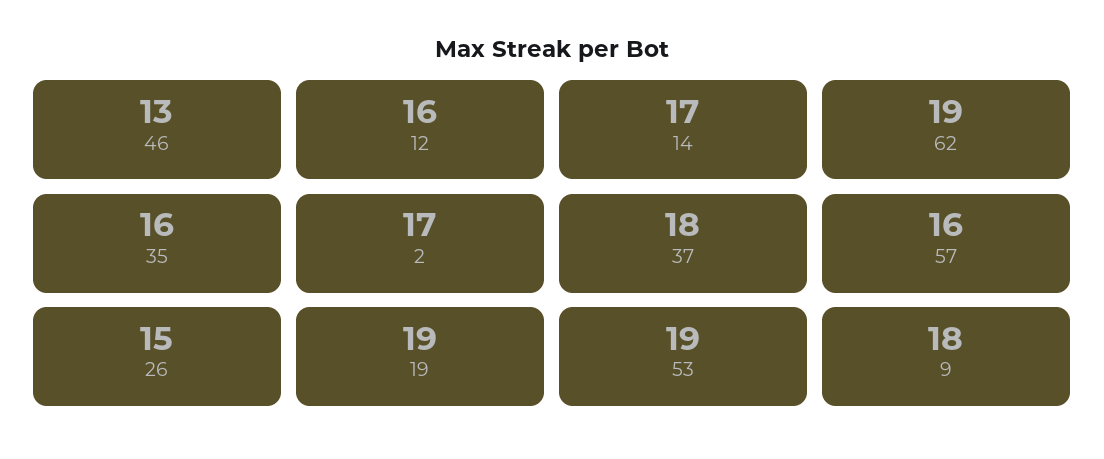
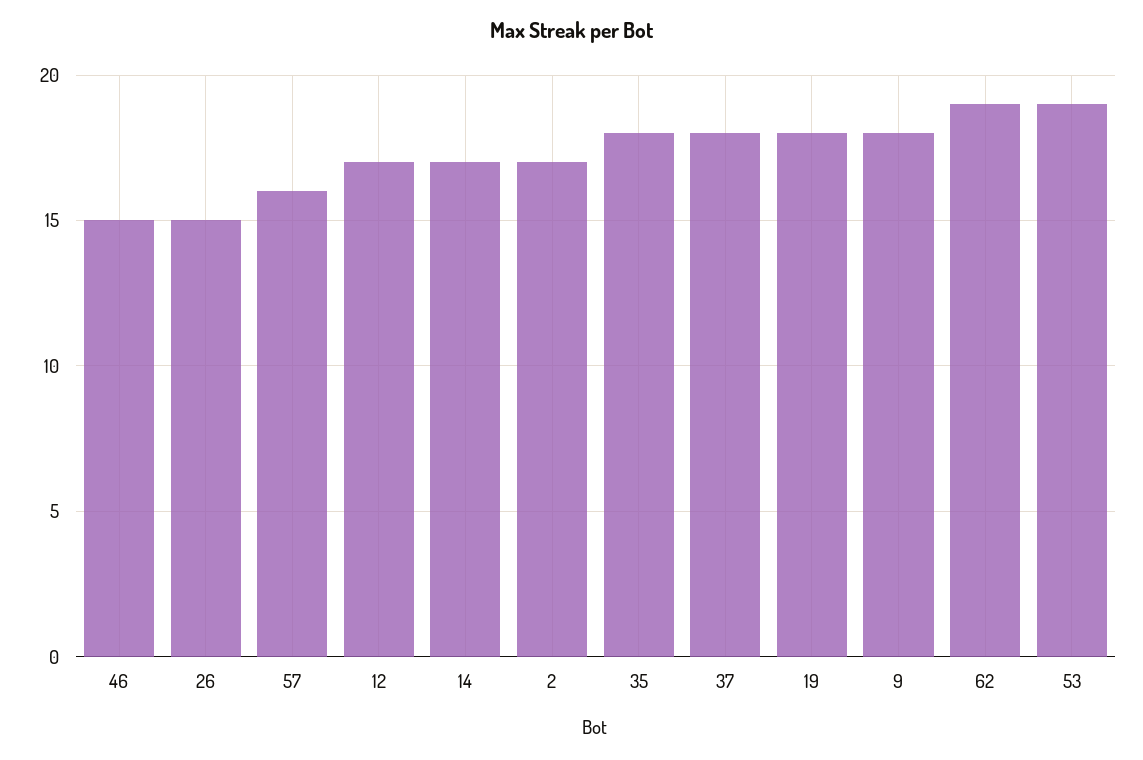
  {
-   "46": 13,
+   "46": 15,
-   "12": 16,
+   "12": 17,
    "14": 17,
    "62": 19,
-   "35": 16,
+   "35": 18,
    "2": 17,
    "37": 18,
    "57": 16,
    "26": 15,
-   "19": 19,
+   "19": 18,
    "53": 19,
    "9": 18
  }

